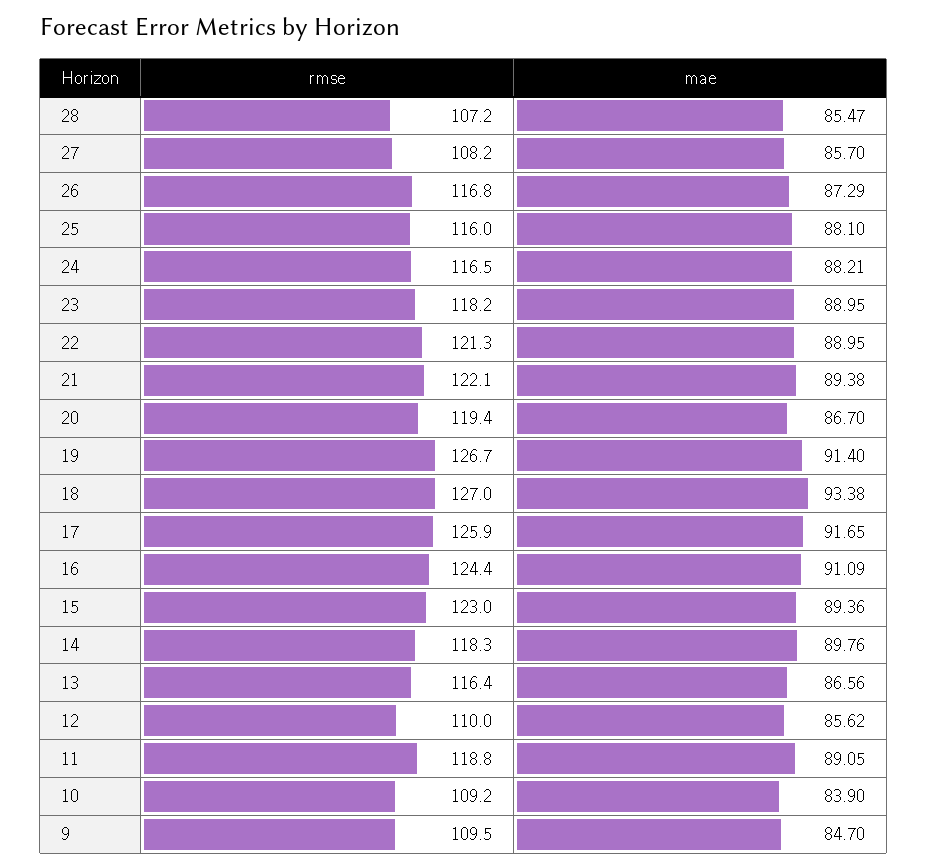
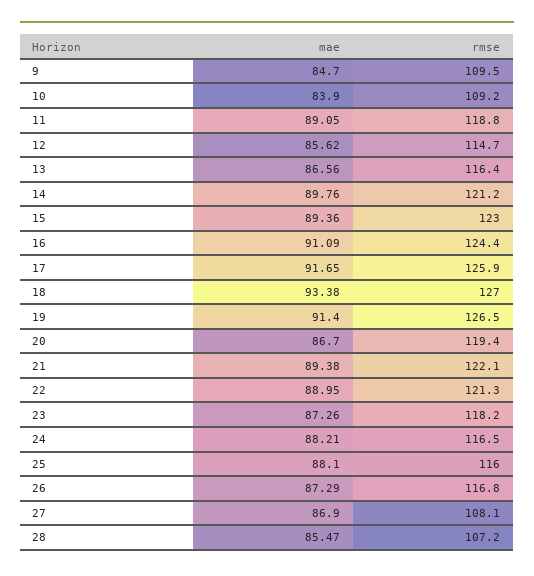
  {
    "rmse": {
      "28": 107.2,
-     "27": 108.2,
+     "27": 108.1,
      "26": 116.8,
      "25": 116,
      "24": 116.5,
      "23": 118.2,
      "22": 121.3,
      "21": 122.1,
      "20": 119.4,
-     "19": 126.7,
+     "19": 126.5,
      "18": 127,
      "17": 125.9,
      "16": 124.4,
      "15": 123,
-     "14": 118.3,
+     "14": 121.2,
      "13": 116.4,
-     "12": 110,
+     "12": 114.7,
      "11": 118.8,
      "10": 109.2,
      "9": 109.5
    },
    "mae": {
      "28": 85.47,
-     "27": 85.7,
+     "27": 86.9,
      "26": 87.29,
      "25": 88.1,
      "24": 88.21,
-     "23": 88.95,
+     "23": 87.26,
      "22": 88.95,
      "21": 89.38,
      "20": 86.7,
      "19": 91.4,
      "18": 93.38,
      "17": 91.65,
      "16": 91.09,
      "15": 89.36,
      "14": 89.76,
      "13": 86.56,
      "12": 85.62,
      "11": 89.05,
      "10": 83.9,
      "9": 84.7
    }
  }

